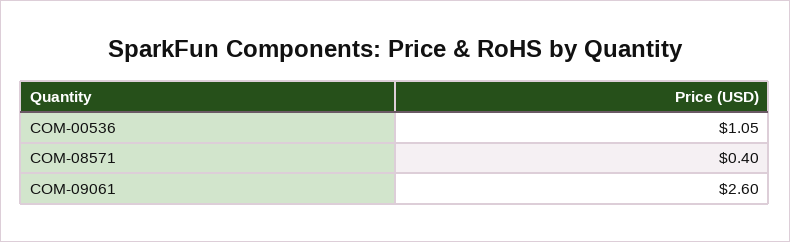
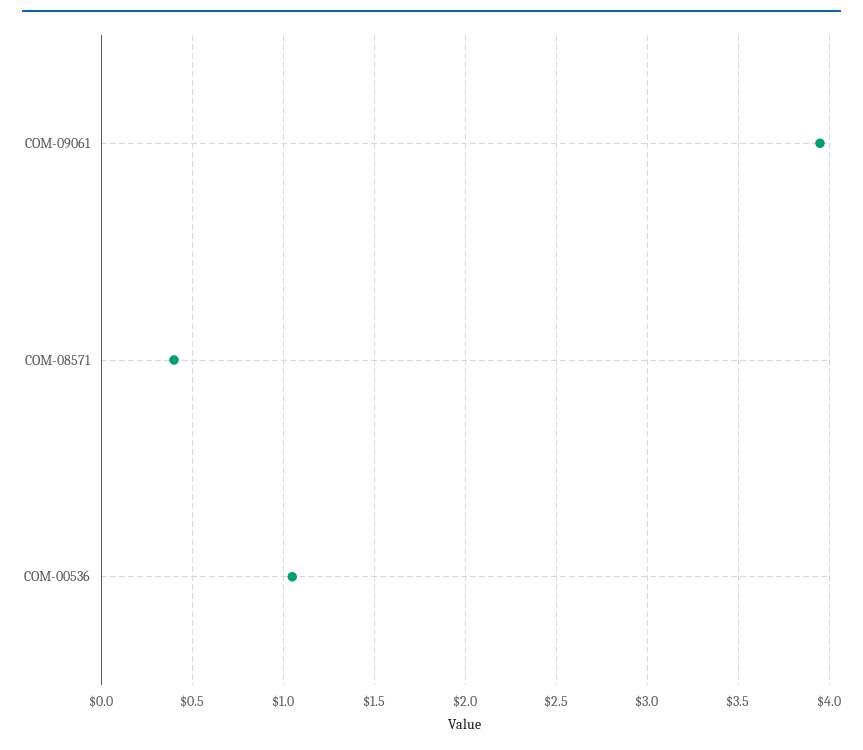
  {
    "COM-00536": 1.05,
    "COM-08571": 0.4,
-   "COM-09061": 2.6
+   "COM-09061": 3.95
  }

